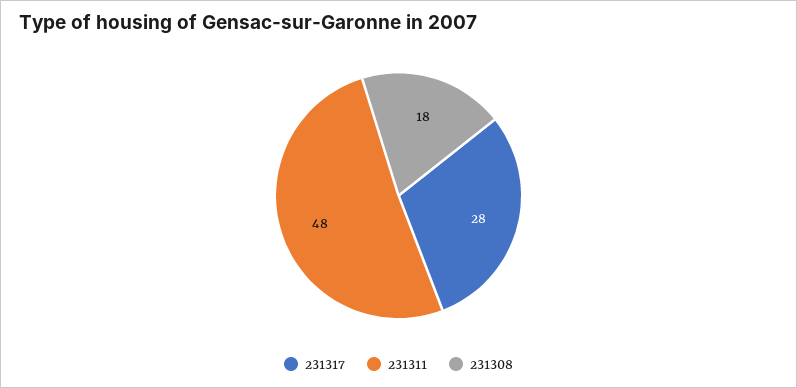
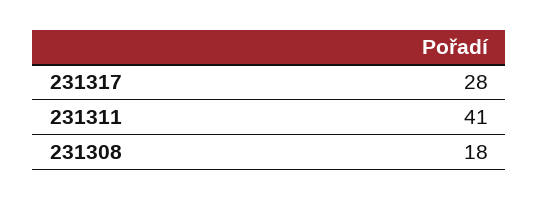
  {
    "231317": 28,
-   "231311": 48,
+   "231311": 41,
    "231308": 18
  }

